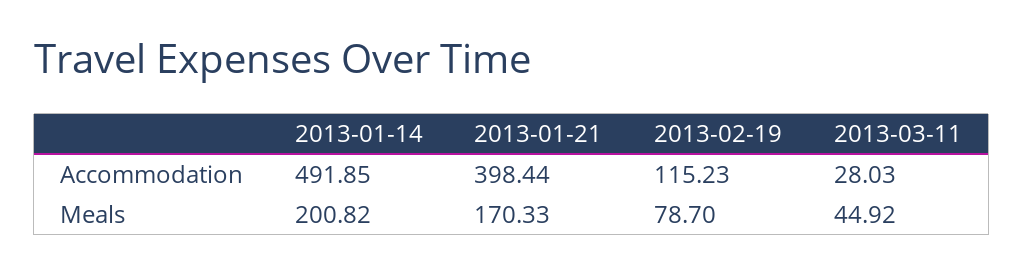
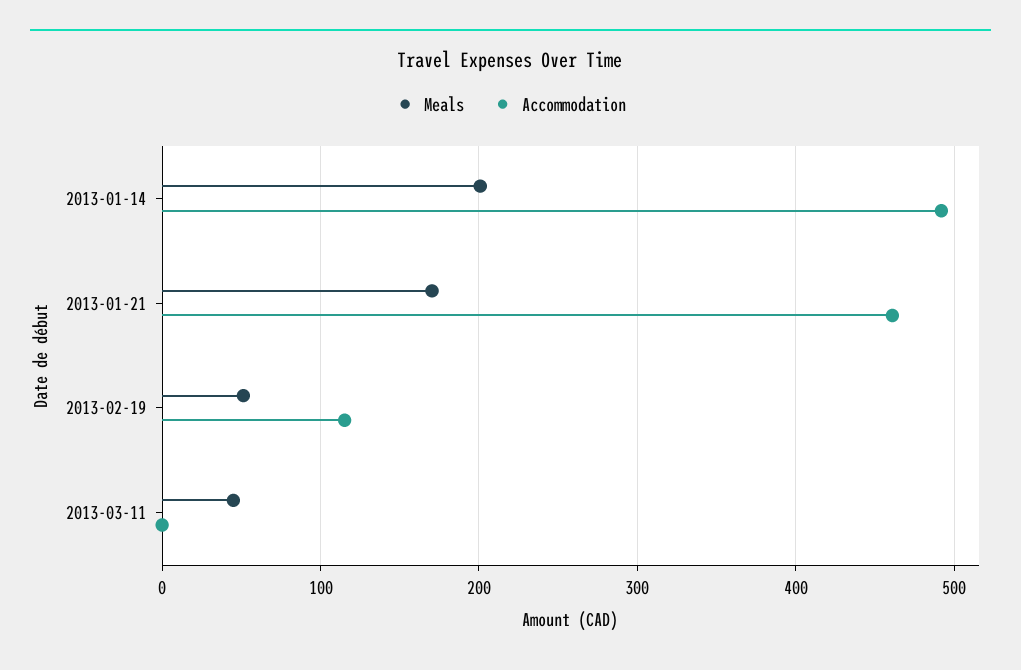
  {
    "Accommodation": {
      "2013-01-14": 491.85,
-     "2013-01-21": 398.44,
+     "2013-01-21": 460,
      "2013-02-19": 115.23,
-     "2013-03-11": 28.03
+     "2013-03-11": 0
    },
    "Meals": {
      "2013-01-14": 200.82,
      "2013-01-21": 170.33,
-     "2013-02-19": 78.7,
+     "2013-02-19": 50,
      "2013-03-11": 44.92
    }
  }

